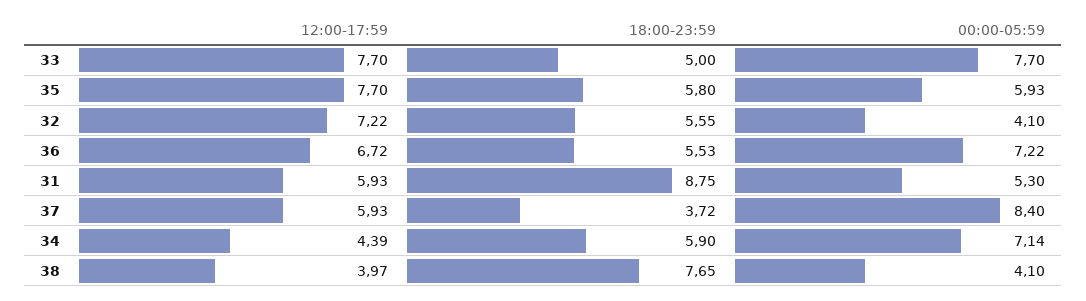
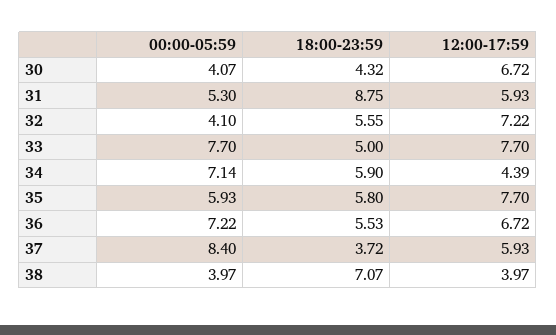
  {
    "12:00-17:59": {
      "33": 7.7,
      "35": 7.7,
      "32": 7.22,
      "36": 6.72,
      "31": 5.93,
      "37": 5.93,
      "34": 4.39,
-     "38": 3.97
+     "38": 3.97,
+     "30": 6.72
    },
    "18:00-23:59": {
      "33": 5,
      "35": 5.8,
      "32": 5.55,
      "36": 5.53,
      "31": 8.75,
      "37": 3.72,
      "34": 5.9,
-     "38": 7.65
+     "38": 7.07,
+     "30": 4.32
    },
    "00:00-05:59": {
      "33": 7.7,
      "35": 5.93,
      "32": 4.1,
      "36": 7.22,
      "31": 5.3,
      "37": 8.4,
      "34": 7.14,
-     "38": 4.1
+     "38": 3.97,
+     "30": 4.07
    }
  }

